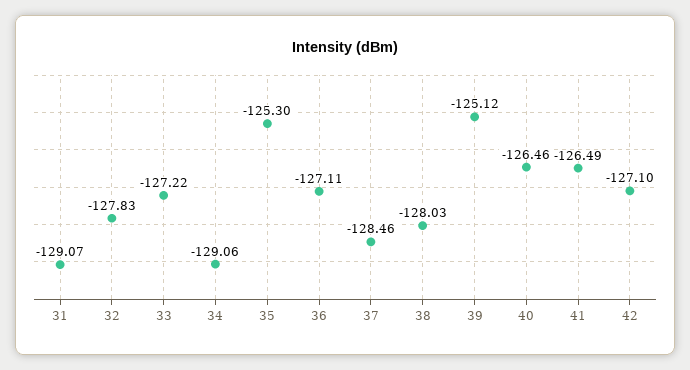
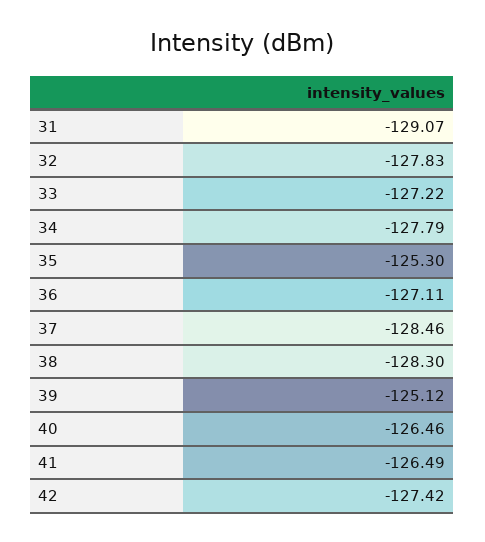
  {
    "31": -129.07,
    "32": -127.83,
    "33": -127.22,
-   "34": -129.06,
+   "34": -127.79,
    "35": -125.3,
    "36": -127.11,
    "37": -128.46,
-   "38": -128.03,
+   "38": -128.3,
    "39": -125.12,
    "40": -126.46,
    "41": -126.49,
-   "42": -127.1
+   "42": -127.42
  }

